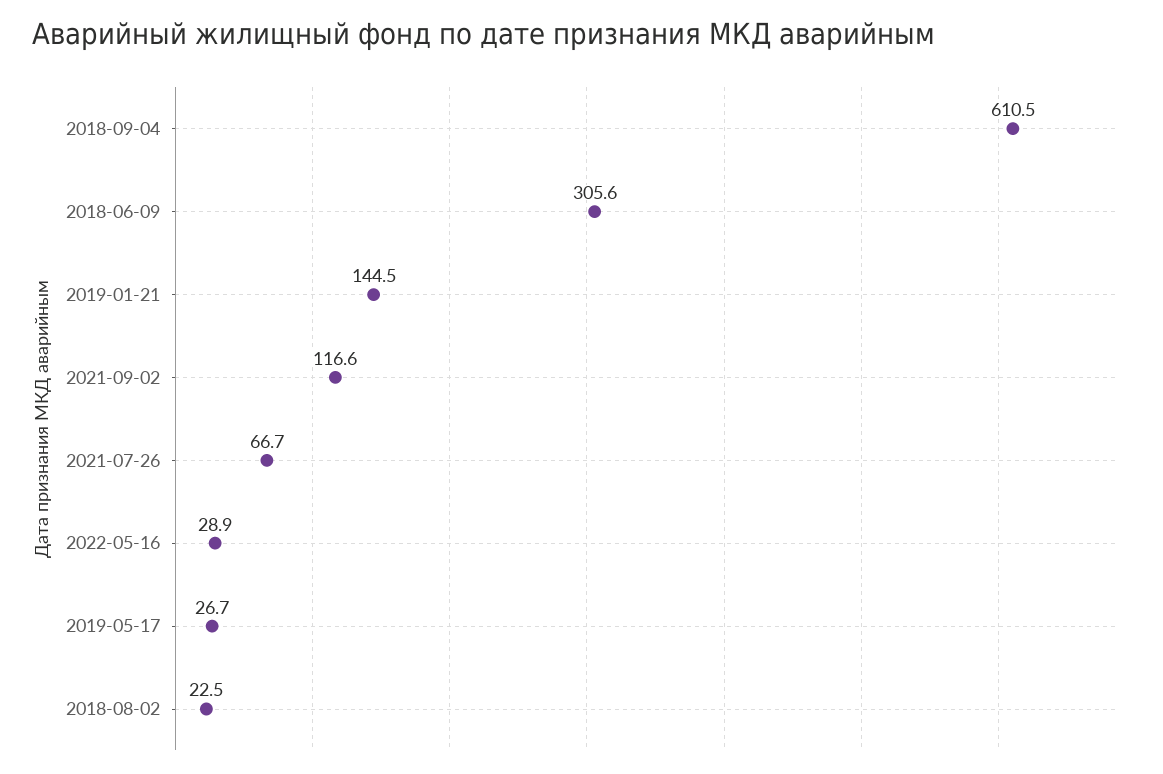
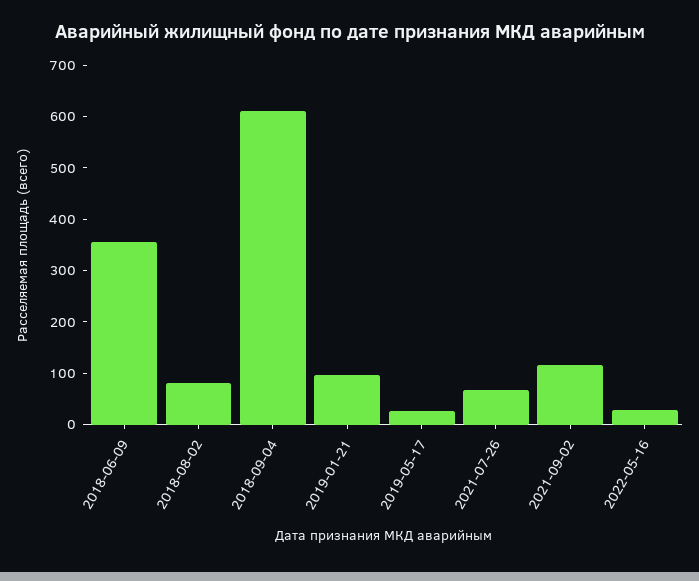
  {
    "2018-09-04": 610.5,
-   "2018-06-09": 305.6,
+   "2018-06-09": 360,
-   "2019-01-21": 144.5,
+   "2019-01-21": 100,
    "2021-09-02": 116.6,
    "2021-07-26": 66.7,
    "2022-05-16": 28.9,
    "2019-05-17": 26.7,
-   "2018-08-02": 22.5
+   "2018-08-02": 80
  }

